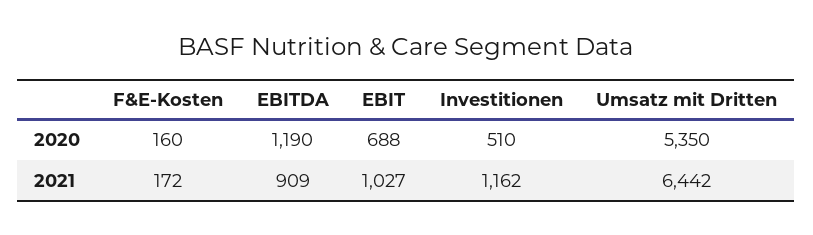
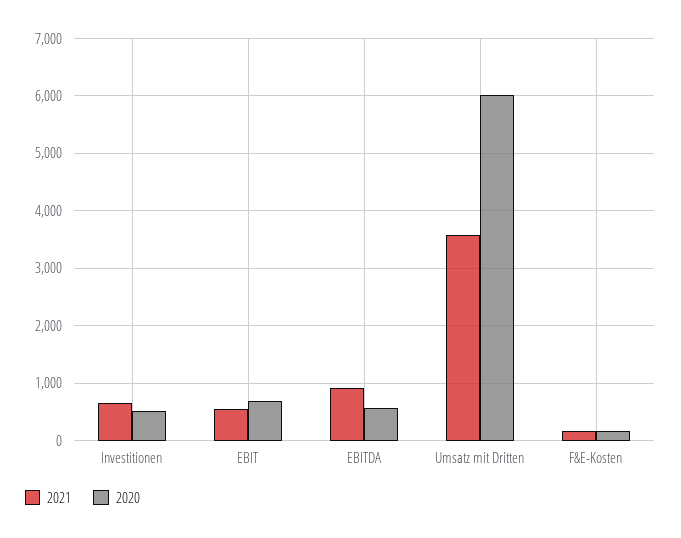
  {
    "2020": {
      "F&E-Kosten": 160,
-     "EBITDA": 1190,
+     "EBITDA": 600,
      "EBIT": 688,
      "Investitionen": 510,
-     "Umsatz mit Dritten": 5350
+     "Umsatz mit Dritten": 6000
    },
    "2021": {
      "F&E-Kosten": 172,
      "EBITDA": 909,
-     "EBIT": 1027,
+     "EBIT": 600,
-     "Investitionen": 1162,
+     "Investitionen": 600,
-     "Umsatz mit Dritten": 6442
+     "Umsatz mit Dritten": 3600
    }
  }

